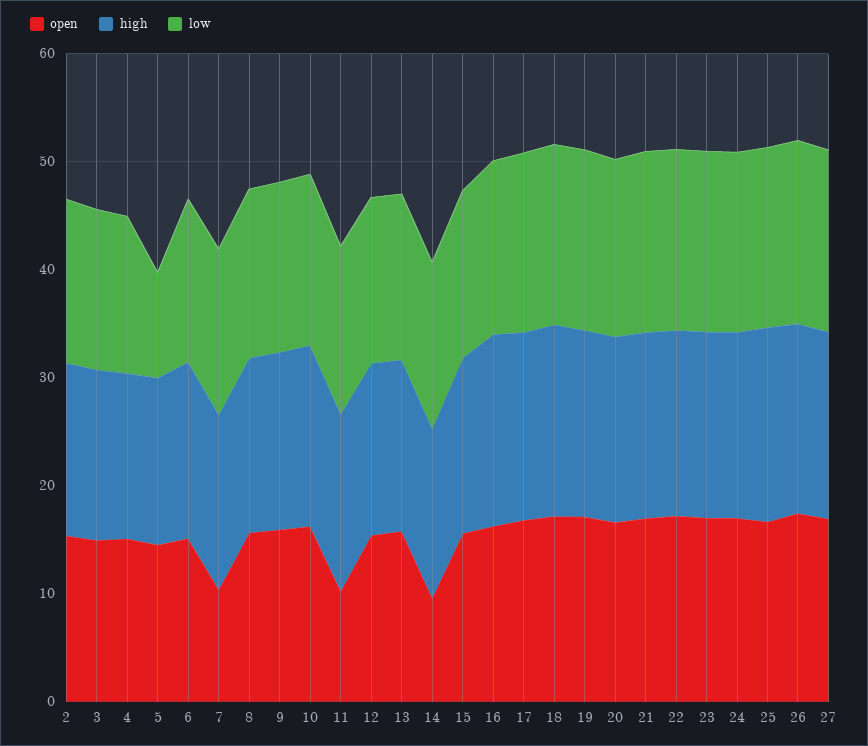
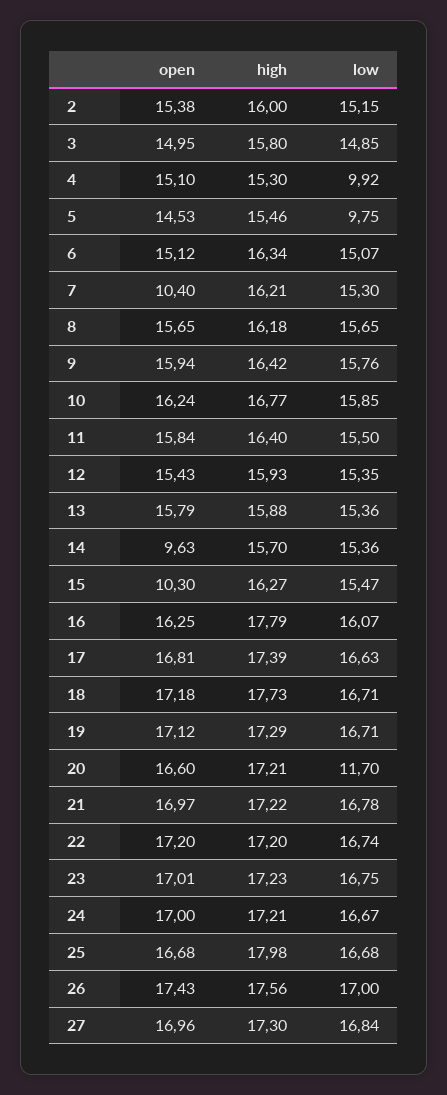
  {
    "open": {
      "2": 15.38,
      "3": 14.95,
      "4": 15.1,
      "5": 14.53,
      "6": 15.12,
      "7": 10.4,
      "8": 15.65,
      "9": 15.94,
      "10": 16.24,
-     "11": 10,
+     "11": 15.84,
      "12": 15.43,
      "13": 15.79,
      "14": 9.63,
-     "15": 16,
+     "15": 10.3,
      "16": 16.25,
      "17": 16.81,
      "18": 17.18,
      "19": 17.12,
      "20": 16.6,
      "21": 16.97,
      "22": 17.2,
      "23": 17.01,
      "24": 17,
      "25": 16.68,
      "26": 17.43,
      "27": 16.96
    },
    "high": {
      "2": 16,
      "3": 15.8,
      "4": 15.3,
      "5": 15.46,
      "6": 16.34,
      "7": 16.21,
      "8": 16.18,
      "9": 16.42,
      "10": 16.77,
      "11": 16.4,
      "12": 15.93,
      "13": 15.88,
      "14": 15.7,
      "15": 16.27,
      "16": 17.79,
      "17": 17.39,
      "18": 17.73,
      "19": 17.29,
      "20": 17.21,
      "21": 17.22,
      "22": 17.2,
      "23": 17.23,
      "24": 17.21,
      "25": 17.98,
      "26": 17.56,
      "27": 17.3
    },
    "low": {
      "2": 15.15,
      "3": 14.85,
-     "4": 14,
+     "4": 9.92,
      "5": 9.75,
      "6": 15.07,
      "7": 15.3,
      "8": 15.65,
      "9": 15.76,
      "10": 15.85,
      "11": 15.5,
      "12": 15.35,
      "13": 15.36,
      "14": 15.36,
      "15": 15.47,
      "16": 16.07,
      "17": 16.63,
      "18": 16.71,
      "19": 16.71,
-     "20": 16,
+     "20": 11.7,
      "21": 16.78,
      "22": 16.74,
      "23": 16.75,
      "24": 16.67,
      "25": 16.68,
      "26": 17,
      "27": 16.84
    }
  }

